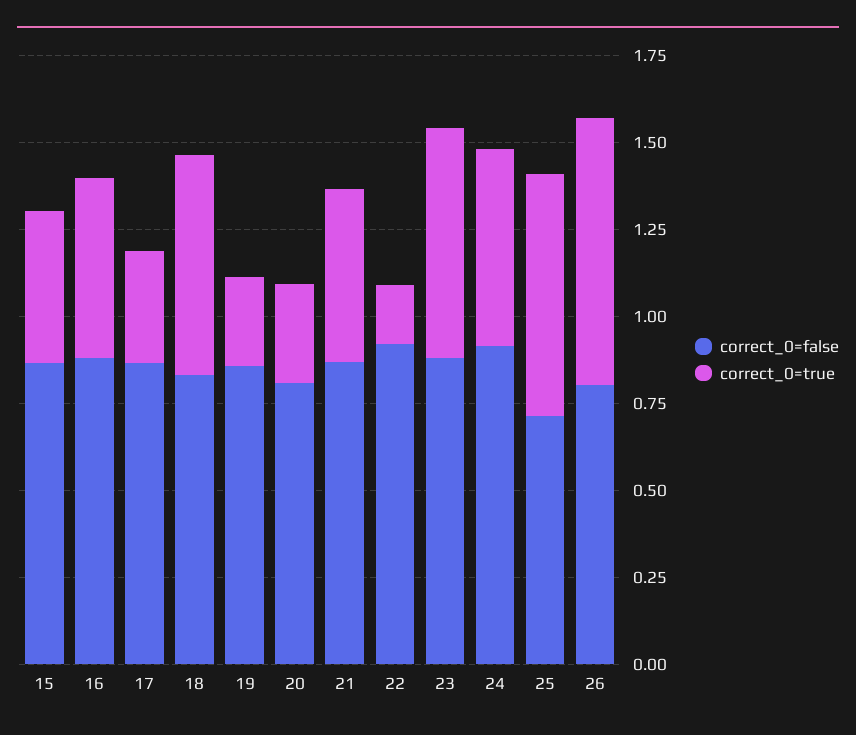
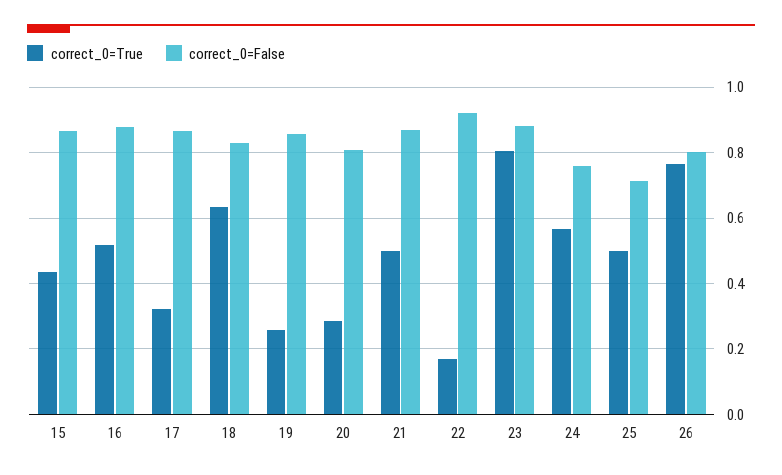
  {
    "correct_0=false": {
      "15": 0.86,
      "16": 0.88,
      "17": 0.86,
      "18": 0.84,
      "19": 0.86,
      "20": 0.8,
      "21": 0.86,
      "22": 0.92,
      "23": 0.88,
-     "24": 0.9,
+     "24": 0.76,
      "25": 0.72,
      "26": 0.8
    },
    "correct_0=true": {
      "15": 0.44,
      "16": 0.52,
      "17": 0.32,
      "18": 0.64,
      "19": 0.26,
      "20": 0.28,
      "21": 0.5,
      "22": 0.16,
-     "23": 0.65,
+     "23": 0.8,
      "24": 0.56,
-     "25": 0.7,
+     "25": 0.5,
      "26": 0.76
    }
  }

